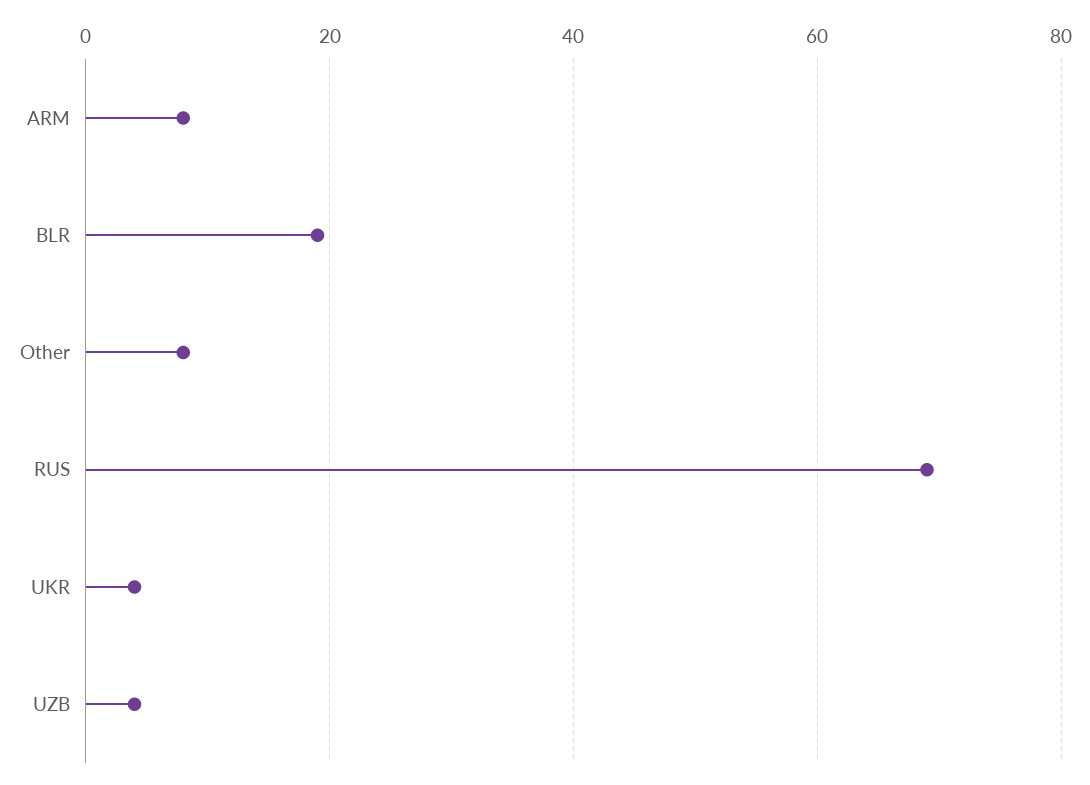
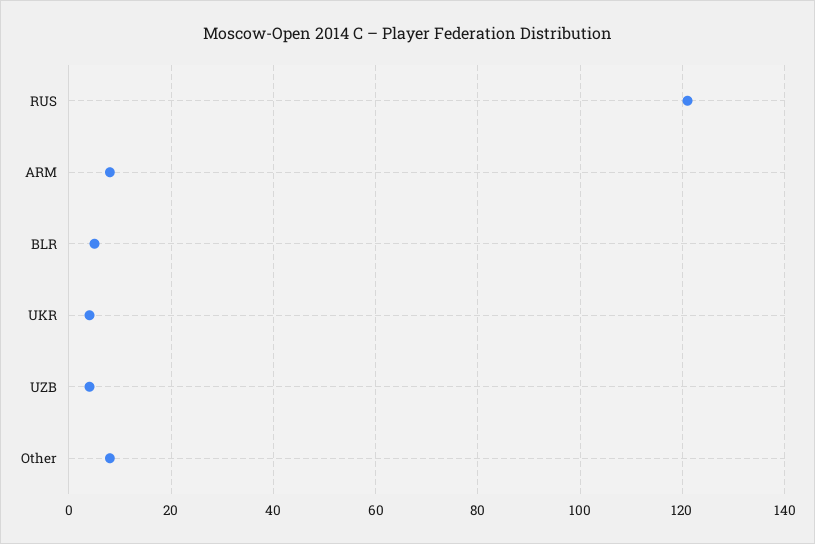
  {
    "ARM": 10,
-   "BLR": 20,
+   "BLR": 5,
    "Other": 10,
-   "RUS": 70,
+   "RUS": 120,
    "UKR": 5,
    "UZB": 5
  }

